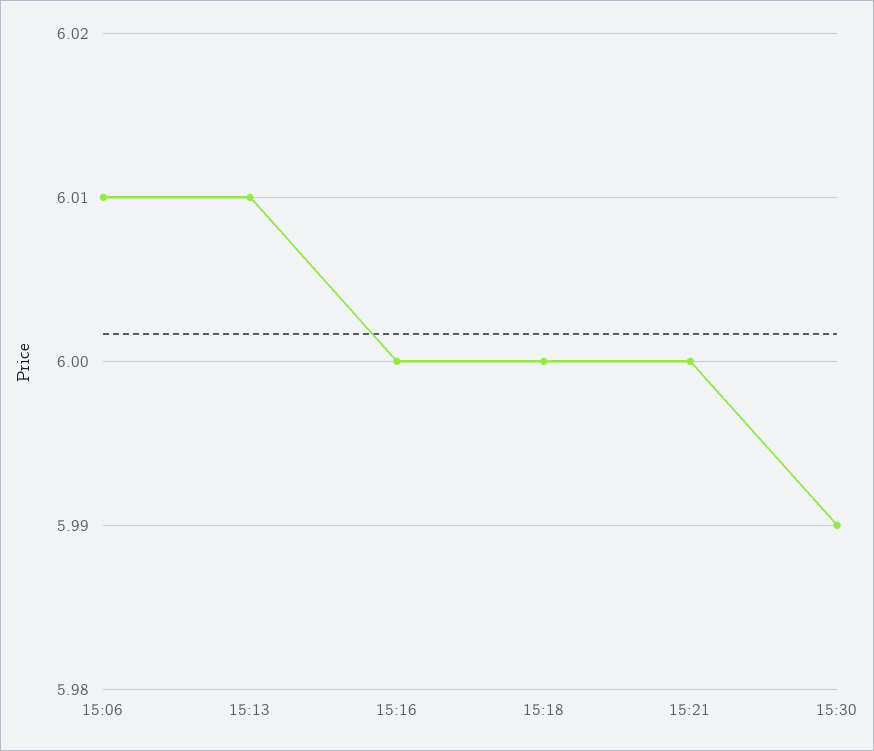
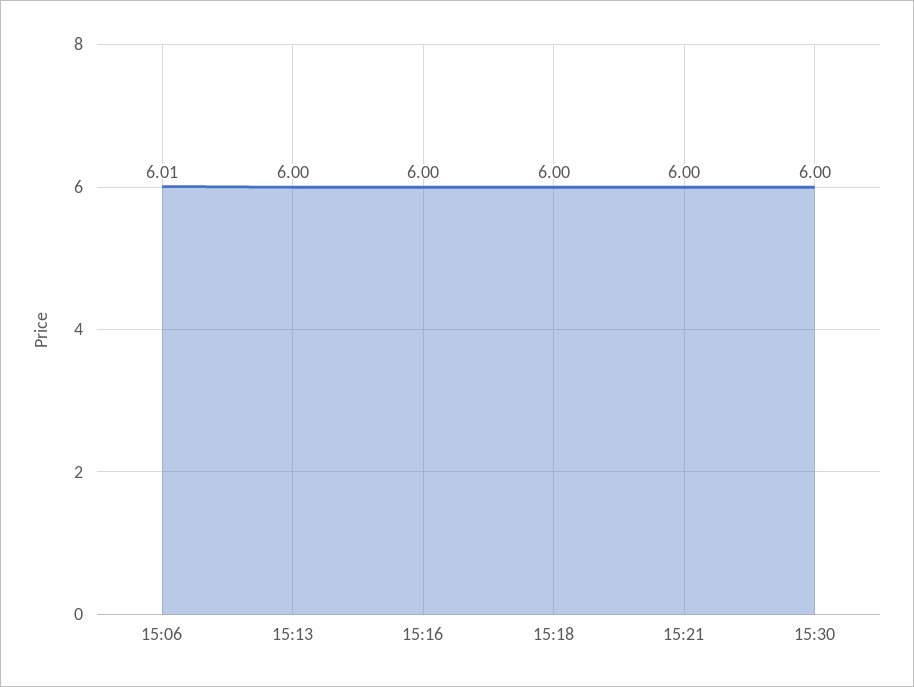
  {
    "15:06": 6.01,
-   "15:13": 6.01,
+   "15:13": 6,
    "15:16": 6,
    "15:18": 6,
    "15:21": 6,
-   "15:30": 5.99
+   "15:30": 6
  }

